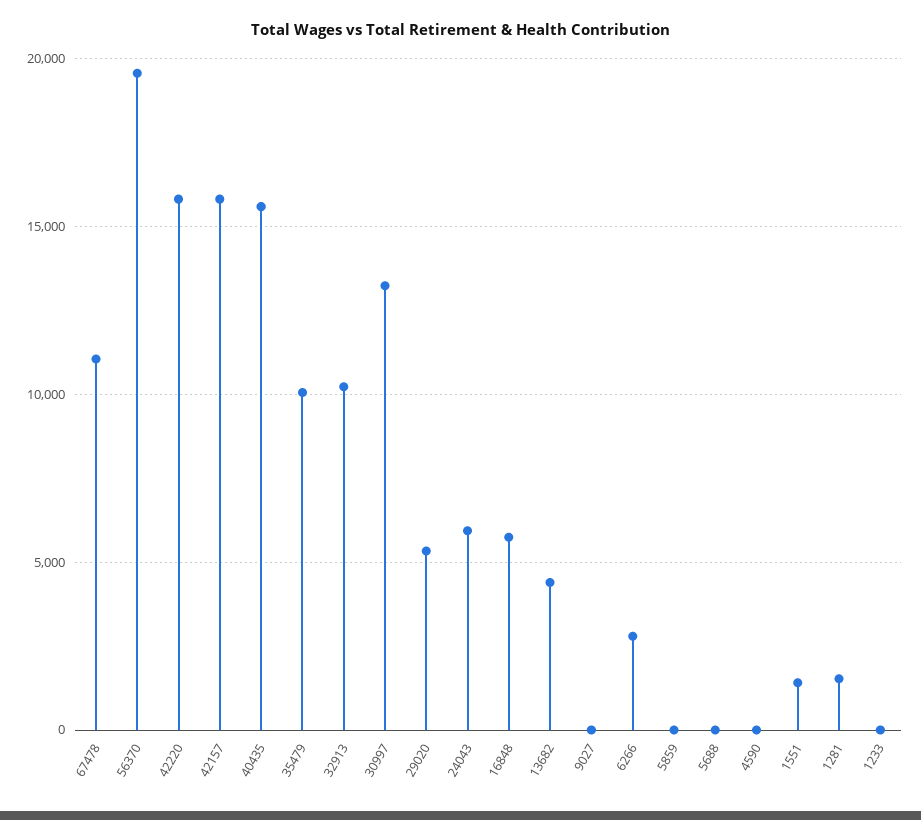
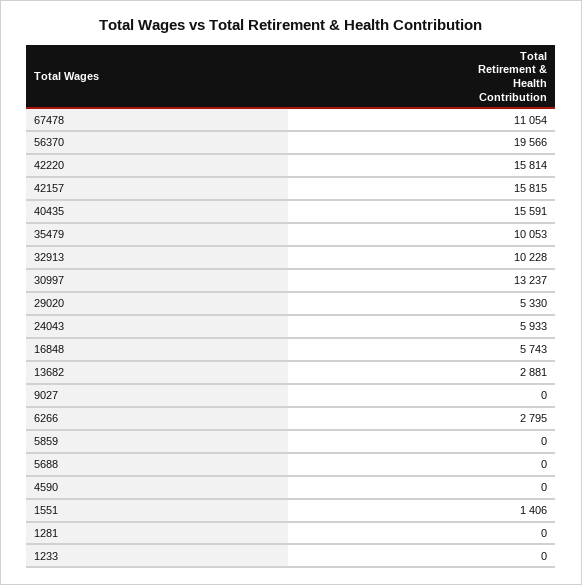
  {
    "67478": 11054,
    "56370": 19566,
    "42220": 15814,
    "42157": 15815,
    "40435": 15591,
    "35479": 10053,
    "32913": 10228,
    "30997": 13237,
    "29020": 5330,
    "24043": 5933,
    "16848": 5743,
-   "13682": 4500,
+   "13682": 2881,
    "9027": 0,
    "6266": 2795,
    "5859": 0,
    "5688": 0,
    "4590": 0,
    "1551": 1406,
-   "1281": 1500,
+   "1281": 0,
    "1233": 0
  }

